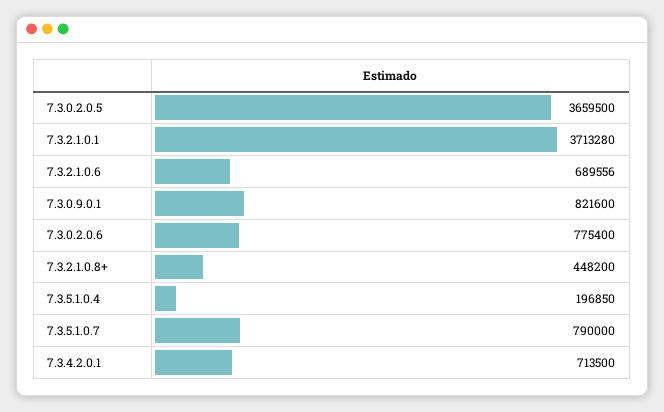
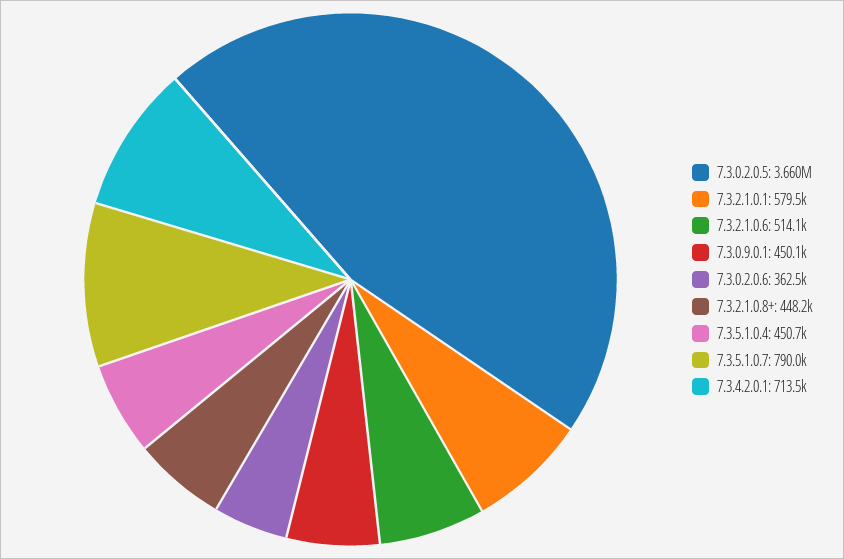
  {
    "7.3.0.2.0.5": 3659500,
-   "7.3.2.1.0.1": 3713280,
+   "7.3.2.1.0.1": 579500,
-   "7.3.2.1.0.6": 689556,
+   "7.3.2.1.0.6": 514100,
-   "7.3.0.9.0.1": 821600,
+   "7.3.0.9.0.1": 450100,
-   "7.3.0.2.0.6": 775400,
+   "7.3.0.2.0.6": 362500,
    "7.3.2.1.0.8+": 448200,
-   "7.3.5.1.0.4": 196850,
+   "7.3.5.1.0.4": 450700,
    "7.3.5.1.0.7": 790000,
    "7.3.4.2.0.1": 713500
  }

